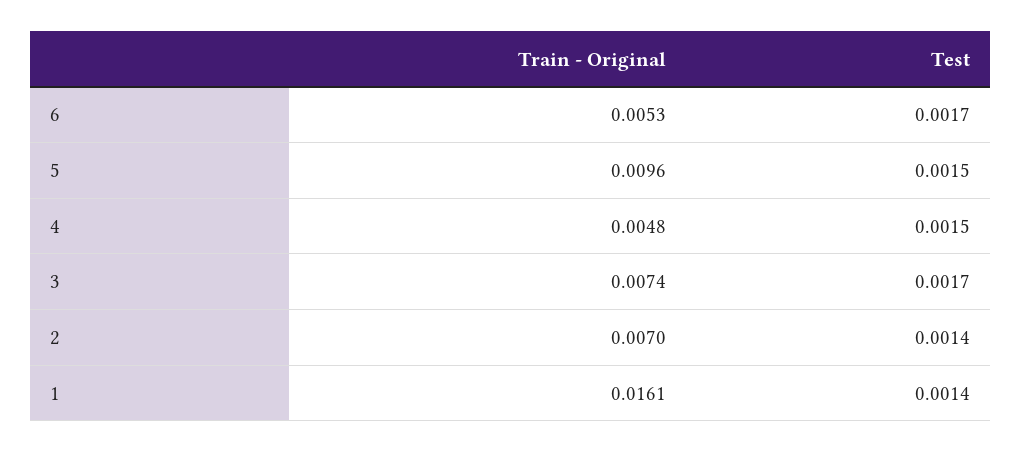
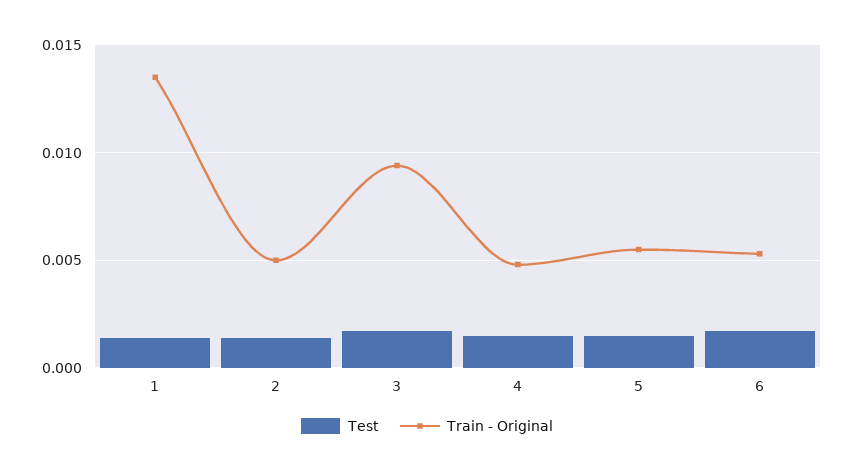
  {
    "Train - Original": {
      "6": 0.0053,
-     "5": 0.0096,
+     "5": 0.0055,
      "4": 0.0048,
-     "3": 0.0074,
+     "3": 0.0095,
-     "2": 0.007,
+     "2": 0.005,
-     "1": 0.0161
+     "1": 0.0135
    },
    "Test": {
      "6": 0.0017,
      "5": 0.0015,
      "4": 0.0015,
      "3": 0.0017,
      "2": 0.0014,
      "1": 0.0014
    }
  }

